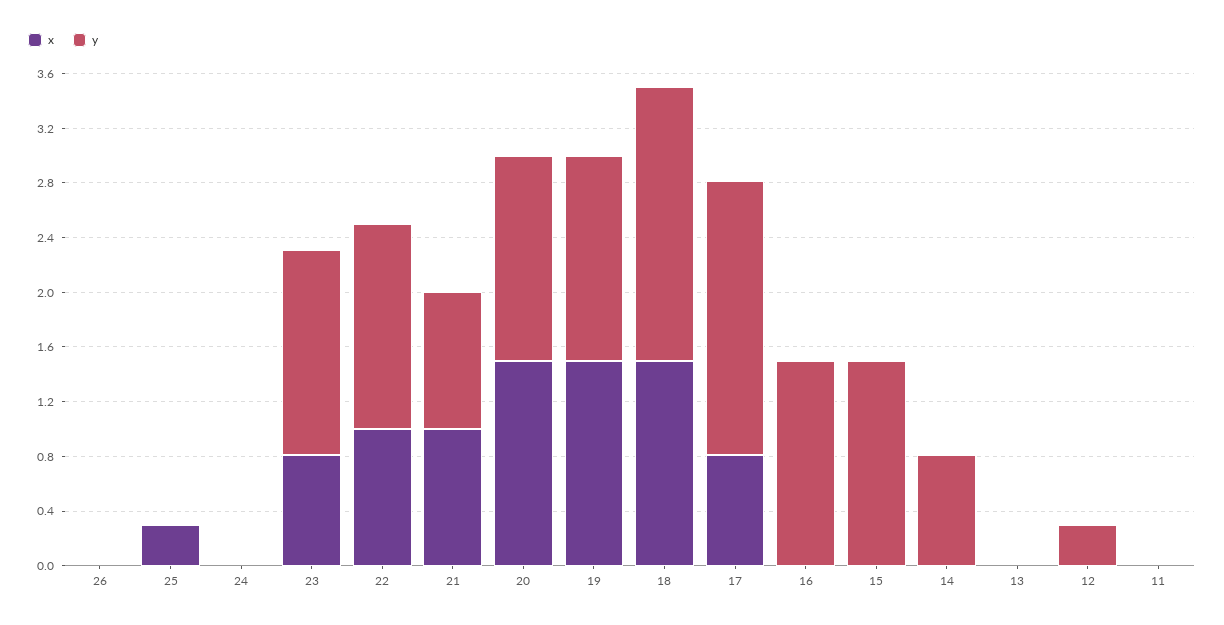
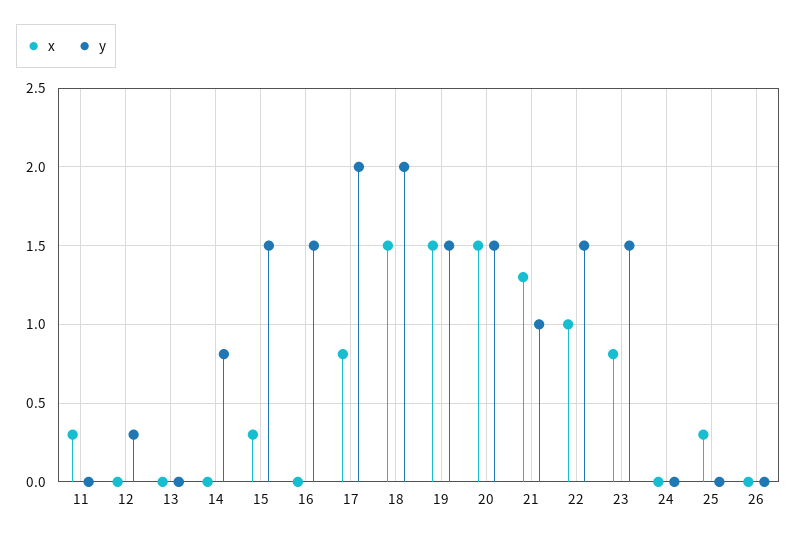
  {
    "x": {
      "26": 0,
      "25": 0.3,
      "24": 0,
      "23": 0.8,
      "22": 1,
-     "21": 1,
+     "21": 1.3,
      "20": 1.5,
      "19": 1.5,
      "18": 1.5,
      "17": 0.8,
      "16": 0,
-     "15": 0,
+     "15": 0.3,
      "14": 0,
      "13": 0,
      "12": 0,
-     "11": 0
+     "11": 0.3
    },
    "y": {
      "26": 0,
      "25": 0,
      "24": 0,
      "23": 1.5,
      "22": 1.5,
      "21": 1,
      "20": 1.5,
      "19": 1.5,
      "18": 2,
      "17": 2,
      "16": 1.5,
      "15": 1.5,
      "14": 0.8,
      "13": 0,
      "12": 0.3,
      "11": 0
    }
  }

